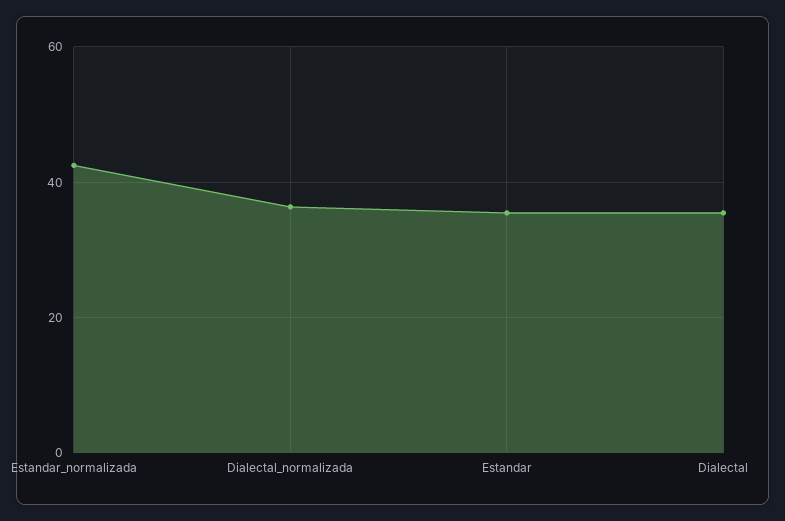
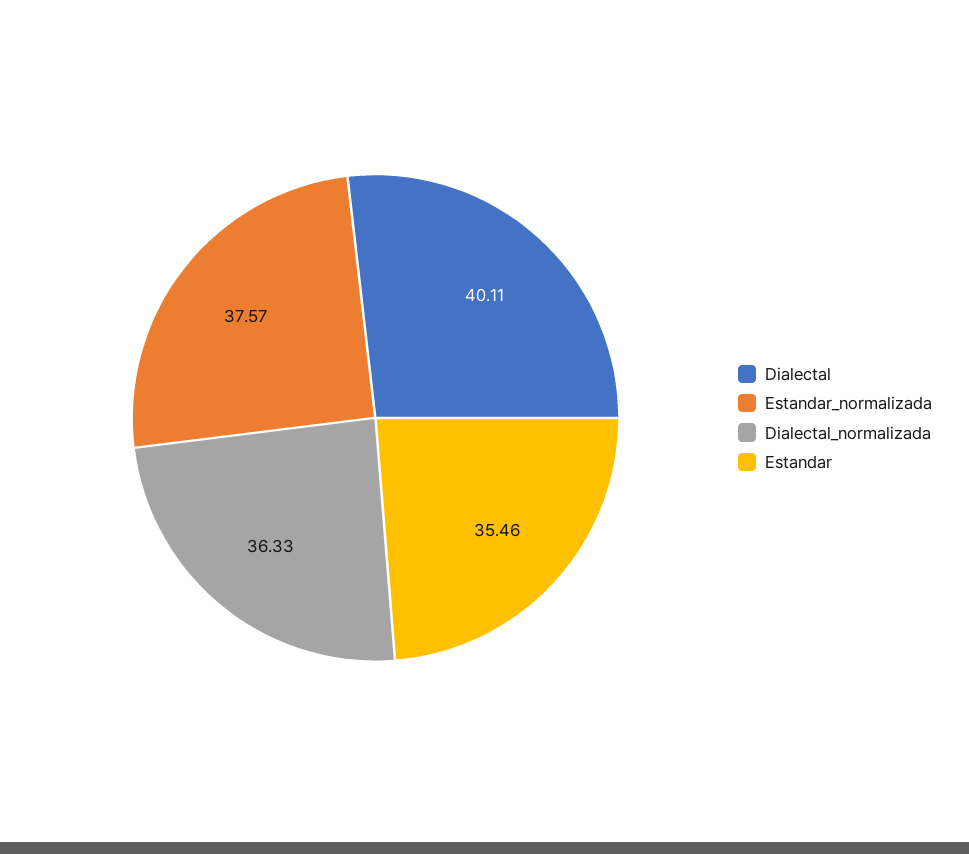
  {
-   "Estandar_normalizada": 42,
+   "Estandar_normalizada": 37.57,
    "Dialectal_normalizada": 36.33,
    "Estandar": 35.46,
-   "Dialectal": 36
+   "Dialectal": 40.11
  }

